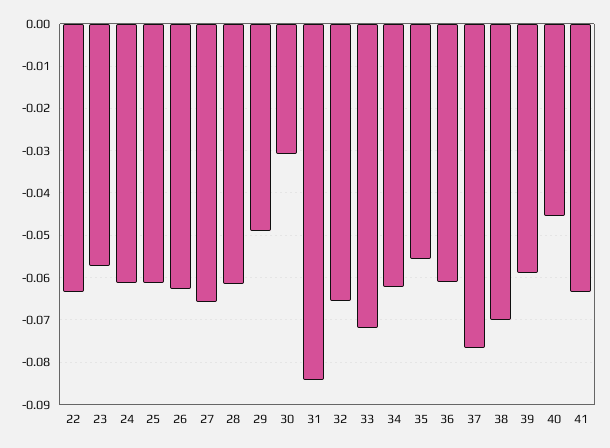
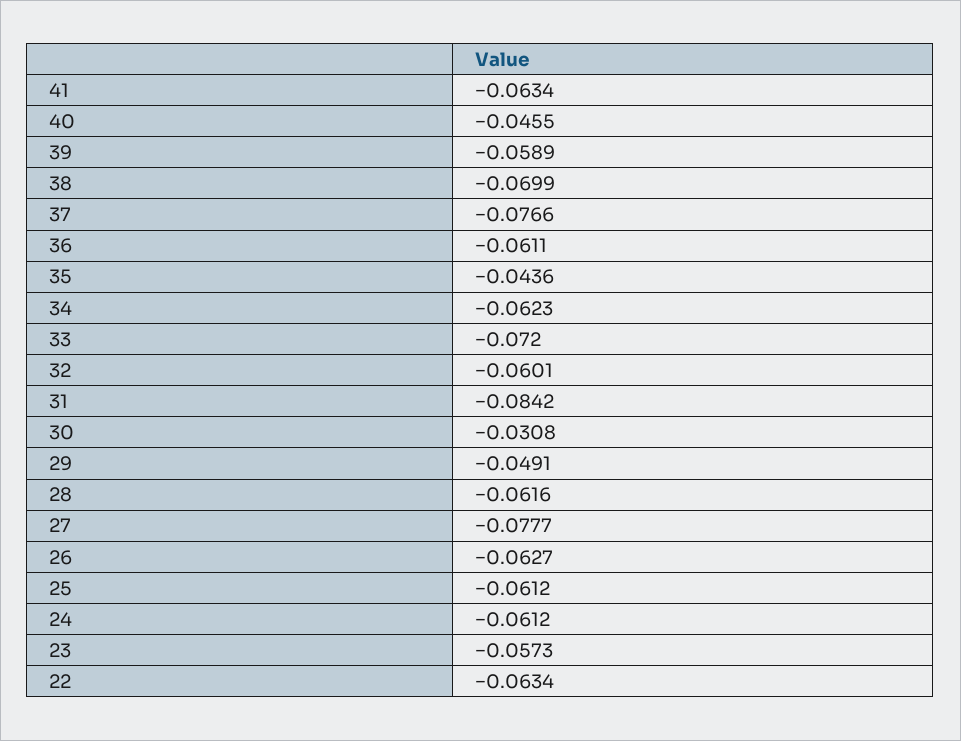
  {
    "22": -0.0634,
    "23": -0.0573,
    "24": -0.0612,
    "25": -0.0612,
    "26": -0.0627,
-   "27": -0.066,
+   "27": -0.0777,
    "28": -0.0616,
    "29": -0.0491,
    "30": -0.0308,
    "31": -0.0842,
-   "32": -0.066,
+   "32": -0.0601,
    "33": -0.072,
    "34": -0.0623,
-   "35": -0.056,
+   "35": -0.0436,
    "36": -0.0611,
    "37": -0.0766,
    "38": -0.0699,
    "39": -0.0589,
    "40": -0.0455,
    "41": -0.0634
  }

